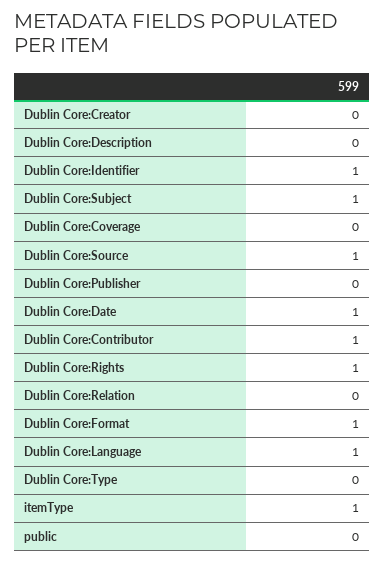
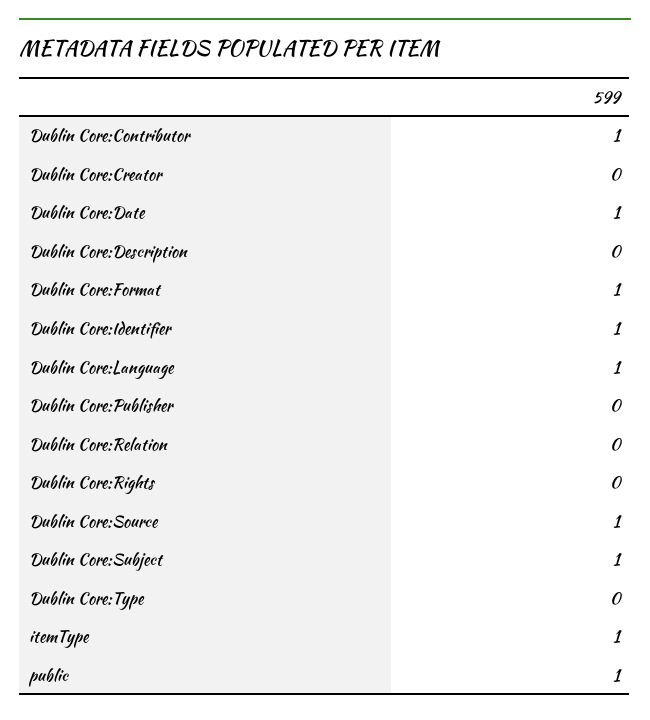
  {
    "Dublin Core:Creator": 0,
    "Dublin Core:Description": 0,
    "Dublin Core:Identifier": 1,
    "Dublin Core:Subject": 1,
-   "Dublin Core:Coverage": 0,
    "Dublin Core:Source": 1,
    "Dublin Core:Publisher": 0,
    "Dublin Core:Date": 1,
    "Dublin Core:Contributor": 1,
-   "Dublin Core:Rights": 1,
+   "Dublin Core:Rights": 0,
    "Dublin Core:Relation": 0,
    "Dublin Core:Format": 1,
    "Dublin Core:Language": 1,
    "Dublin Core:Type": 0,
    "itemType": 1,
-   "public": 0
+   "public": 1
  }

